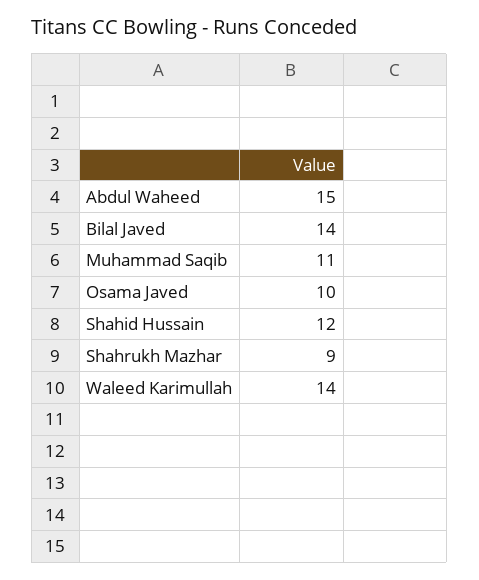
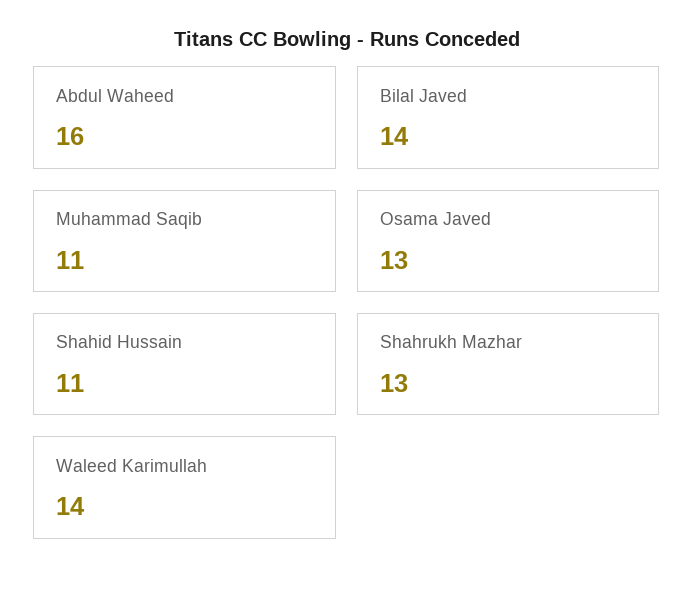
  {
-   "Abdul Waheed": 15,
+   "Abdul Waheed": 16,
    "Bilal Javed": 14,
    "Muhammad Saqib": 11,
-   "Osama Javed": 10,
+   "Osama Javed": 13,
-   "Shahid Hussain": 12,
+   "Shahid Hussain": 11,
-   "Shahrukh Mazhar": 9,
+   "Shahrukh Mazhar": 13,
    "Waleed Karimullah": 14
  }

